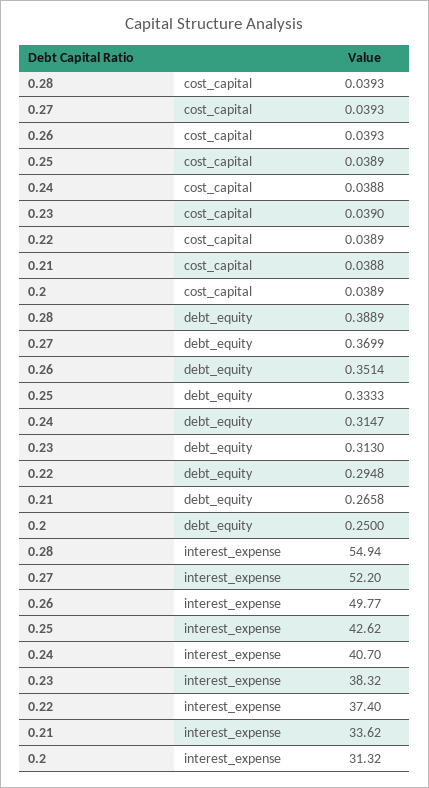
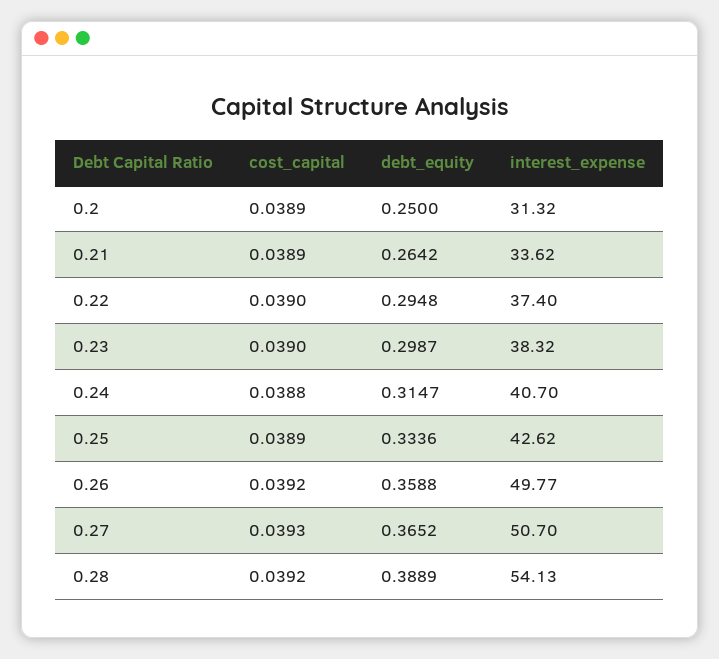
  {
    "0.28": {
-     "cost_capital": 0.0393,
+     "cost_capital": 0.0392,
      "debt_equity": 0.3889,
-     "interest_expense": 54.94
+     "interest_expense": 54.13
    },
    "0.27": {
      "cost_capital": 0.0393,
-     "debt_equity": 0.3699,
+     "debt_equity": 0.3652,
-     "interest_expense": 52.2
+     "interest_expense": 50.7
    },
    "0.26": {
-     "cost_capital": 0.0393,
+     "cost_capital": 0.0392,
-     "debt_equity": 0.3514,
+     "debt_equity": 0.3588,
      "interest_expense": 49.77
    },
    "0.25": {
      "cost_capital": 0.0389,
-     "debt_equity": 0.3333,
+     "debt_equity": 0.3336,
      "interest_expense": 42.62
    },
    "0.24": {
      "cost_capital": 0.0388,
      "debt_equity": 0.3147,
      "interest_expense": 40.7
    },
    "0.23": {
      "cost_capital": 0.039,
-     "debt_equity": 0.313,
+     "debt_equity": 0.2987,
      "interest_expense": 38.32
    },
    "0.22": {
-     "cost_capital": 0.0389,
+     "cost_capital": 0.039,
      "debt_equity": 0.2948,
      "interest_expense": 37.4
    },
    "0.21": {
-     "cost_capital": 0.0388,
+     "cost_capital": 0.0389,
-     "debt_equity": 0.2658,
+     "debt_equity": 0.2642,
      "interest_expense": 33.62
    },
    "0.2": {
      "cost_capital": 0.0389,
      "debt_equity": 0.25,
      "interest_expense": 31.32
    }
  }

